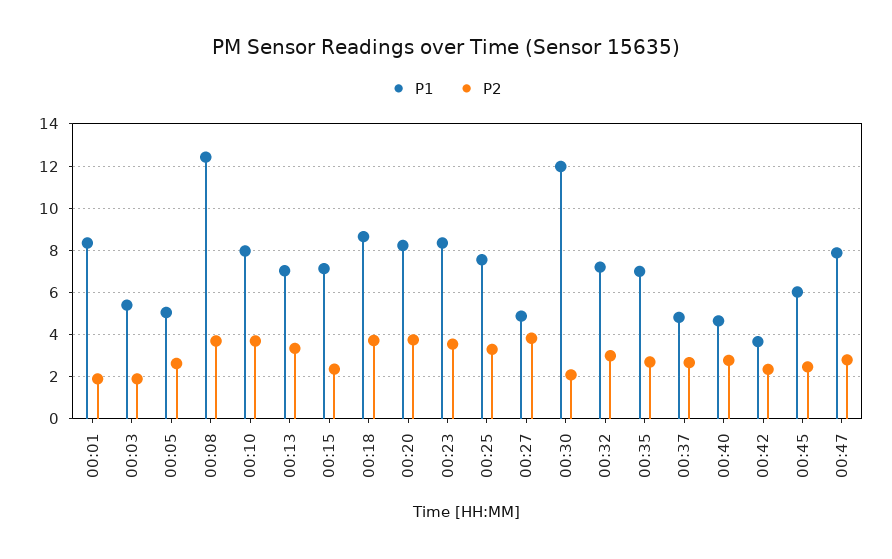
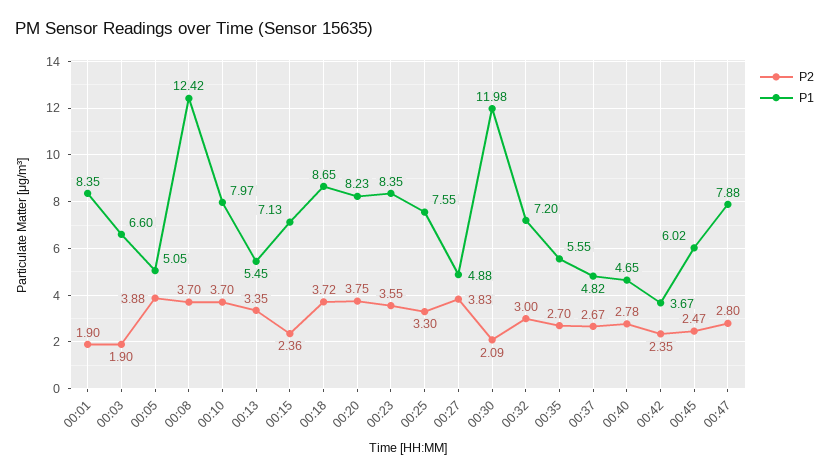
  {
    "P1": {
      "00:01": 8.35,
-     "00:03": 5.5,
+     "00:03": 6.6,
      "00:05": 5.05,
      "00:08": 12.42,
      "00:10": 7.97,
-     "00:13": 7,
+     "00:13": 5.45,
      "00:15": 7.13,
      "00:18": 8.65,
      "00:20": 8.23,
      "00:23": 8.35,
      "00:25": 7.55,
      "00:27": 4.88,
      "00:30": 11.98,
      "00:32": 7.2,
-     "00:35": 7,
+     "00:35": 5.55,
      "00:37": 4.82,
      "00:40": 4.65,
      "00:42": 3.67,
      "00:45": 6.02,
      "00:47": 7.88
    },
    "P2": {
      "00:01": 1.9,
      "00:03": 1.9,
-     "00:05": 2.5,
+     "00:05": 3.88,
      "00:08": 3.7,
      "00:10": 3.7,
      "00:13": 3.35,
      "00:15": 2.36,
      "00:18": 3.72,
      "00:20": 3.75,
      "00:23": 3.55,
      "00:25": 3.3,
      "00:27": 3.83,
      "00:30": 2.09,
      "00:32": 3,
      "00:35": 2.7,
      "00:37": 2.67,
      "00:40": 2.78,
      "00:42": 2.35,
      "00:45": 2.47,
      "00:47": 2.8
    }
  }

